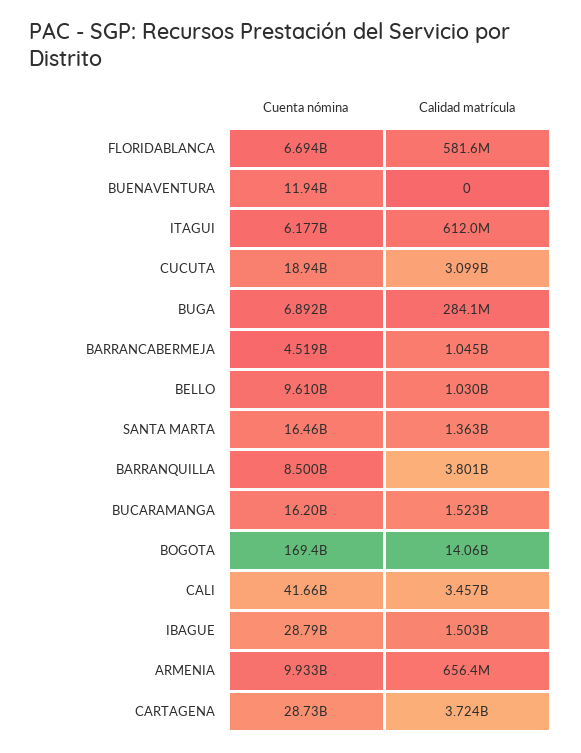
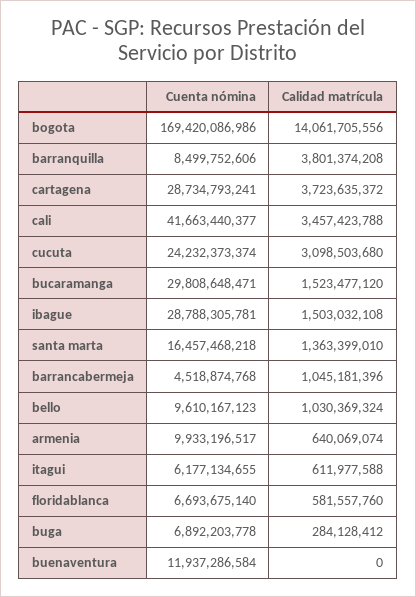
  {
    "Cuenta nómina": {
      "FLORIDABLANCA": 6693675140,
      "BUENAVENTURA": 11937286584,
      "ITAGUI": 6177134655,
-     "CUCUTA": 18940000000,
+     "CUCUTA": 24232373374,
      "BUGA": 6892203778,
      "BARRANCABERMEJA": 4518874768,
      "BELLO": 9610167123,
      "SANTA MARTA": 16457468218,
      "BARRANQUILLA": 8499752606,
-     "BUCARAMANGA": 16200000000,
+     "BUCARAMANGA": 29808648471,
      "BOGOTA": 169420086986,
      "CALI": 41663440377,
      "IBAGUE": 28788305781,
      "ARMENIA": 9933196517,
      "CARTAGENA": 28734793241
    },
    "Calidad matrícula": {
      "FLORIDABLANCA": 581557760,
      "BUENAVENTURA": 0,
      "ITAGUI": 611977588,
      "CUCUTA": 3098503680,
      "BUGA": 284128412,
      "BARRANCABERMEJA": 1045181396,
      "BELLO": 1030369324,
      "SANTA MARTA": 1363399010,
      "BARRANQUILLA": 3801374208,
      "BUCARAMANGA": 1523477120,
      "BOGOTA": 14061705556,
      "CALI": 3457423788,
      "IBAGUE": 1503032108,
-     "ARMENIA": 656400000,
+     "ARMENIA": 640069074,
      "CARTAGENA": 3723635372
    }
  }

